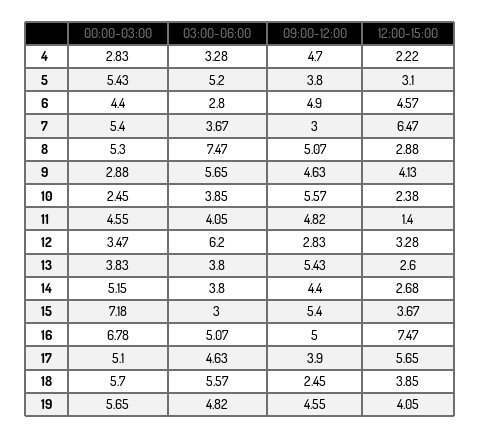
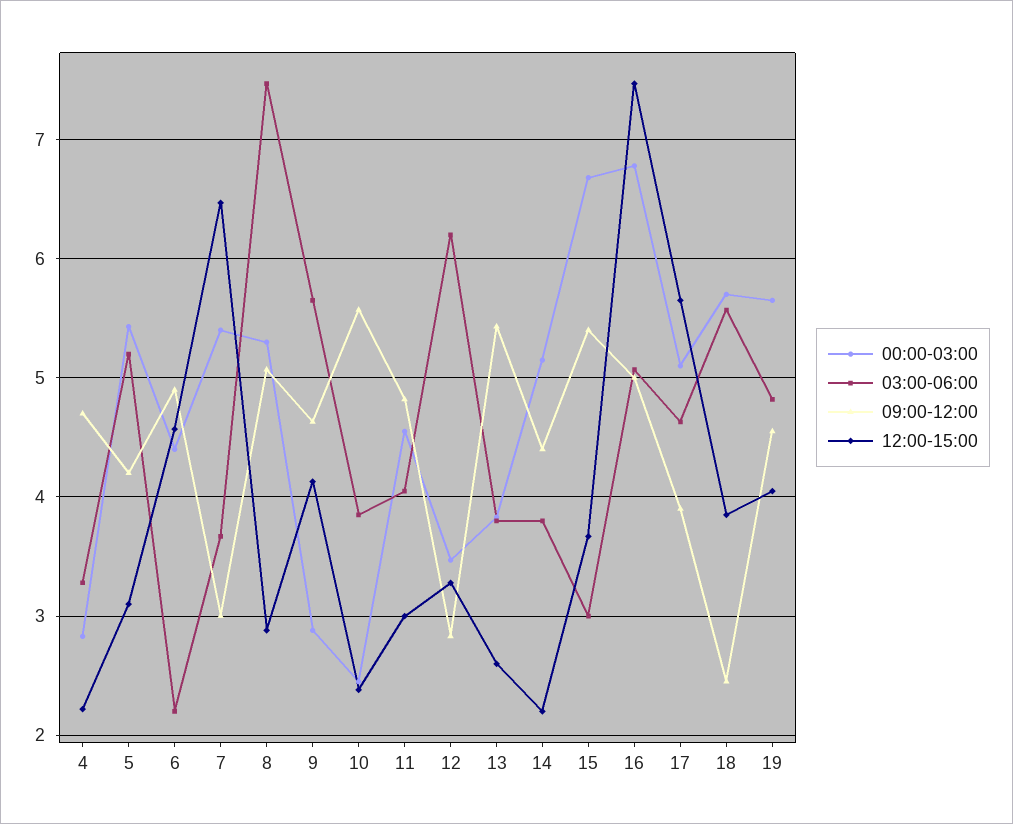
  {
    "00:00-03:00": {
      "4": 2.83,
      "5": 5.43,
      "6": 4.4,
      "7": 5.4,
      "8": 5.3,
      "9": 2.88,
      "10": 2.45,
      "11": 4.55,
      "12": 3.47,
      "13": 3.83,
      "14": 5.15,
-     "15": 7.18,
+     "15": 6.7,
      "16": 6.78,
      "17": 5.1,
      "18": 5.7,
      "19": 5.65
    },
    "03:00-06:00": {
      "4": 3.28,
      "5": 5.2,
-     "6": 2.8,
+     "6": 2.2,
      "7": 3.67,
      "8": 7.47,
      "9": 5.65,
      "10": 3.85,
      "11": 4.05,
      "12": 6.2,
      "13": 3.8,
      "14": 3.8,
      "15": 3,
      "16": 5.07,
      "17": 4.63,
      "18": 5.57,
      "19": 4.82
    },
    "09:00-12:00": {
      "4": 4.7,
-     "5": 3.8,
+     "5": 4.2,
      "6": 4.9,
      "7": 3,
      "8": 5.07,
      "9": 4.63,
      "10": 5.57,
      "11": 4.82,
      "12": 2.83,
      "13": 5.43,
      "14": 4.4,
      "15": 5.4,
      "16": 5,
      "17": 3.9,
      "18": 2.45,
      "19": 4.55
    },
    "12:00-15:00": {
      "4": 2.22,
      "5": 3.1,
      "6": 4.57,
      "7": 6.47,
      "8": 2.88,
      "9": 4.13,
      "10": 2.38,
-     "11": 1.4,
+     "11": 3,
      "12": 3.28,
      "13": 2.6,
-     "14": 2.68,
+     "14": 2.2,
      "15": 3.67,
      "16": 7.47,
      "17": 5.65,
      "18": 3.85,
      "19": 4.05
    }
  }

